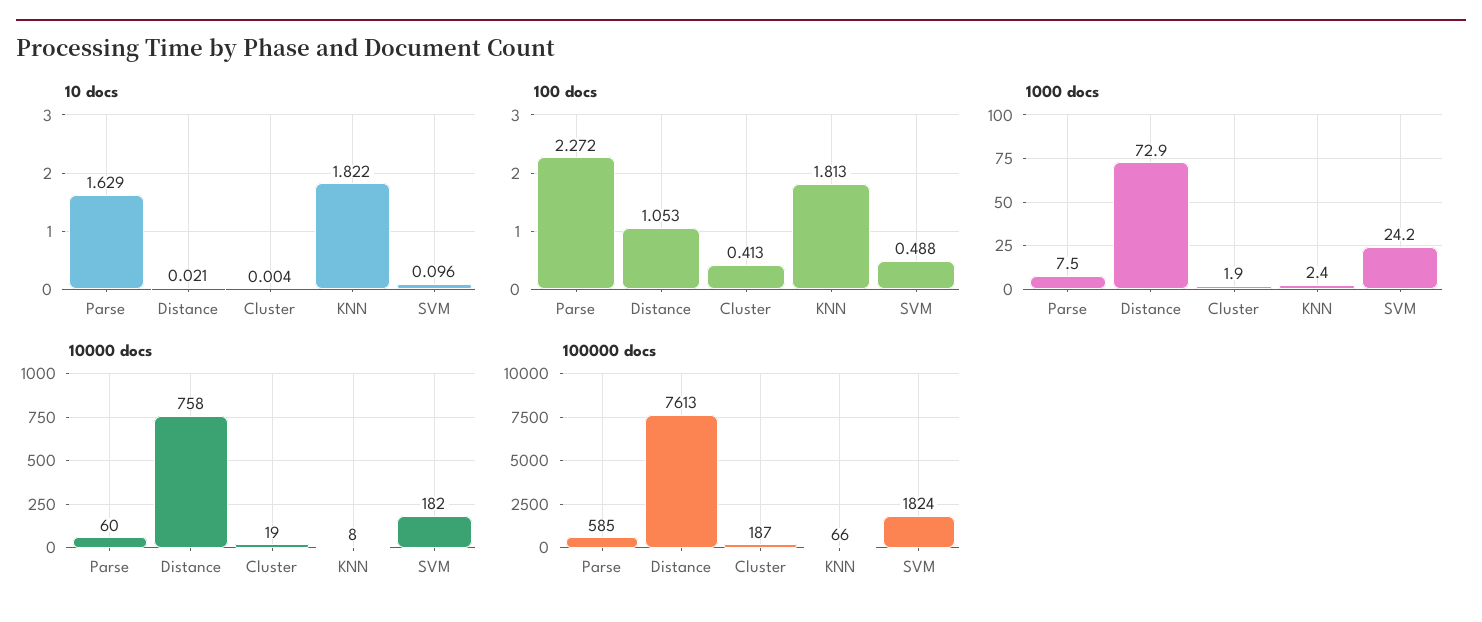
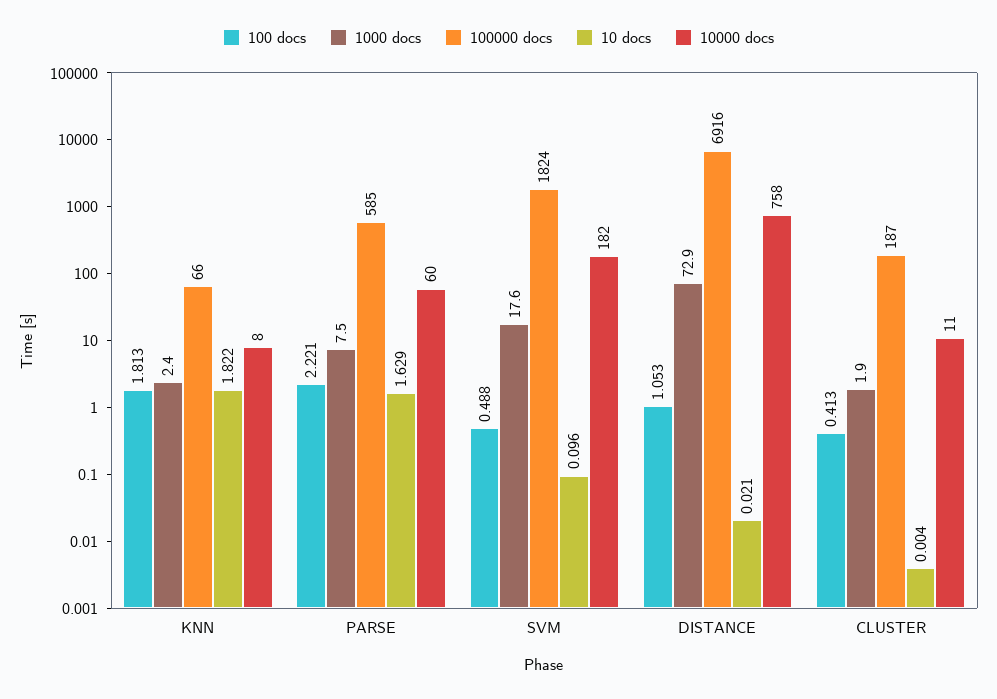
  {
    "10 docs": {
      "Parse": 1.629,
      "Distance": 0.021,
      "Cluster": 0.004,
      "KNN": 1.822,
      "SVM": 0.096
    },
    "100 docs": {
-     "Parse": 2.272,
+     "Parse": 2.221,
      "Distance": 1.053,
      "Cluster": 0.413,
      "KNN": 1.813,
      "SVM": 0.488
    },
    "1000 docs": {
      "Parse": 7.5,
      "Distance": 72.9,
      "Cluster": 1.9,
      "KNN": 2.4,
-     "SVM": 24.2
+     "SVM": 17.6
    },
    "10000 docs": {
      "Parse": 60,
      "Distance": 758,
-     "Cluster": 19,
+     "Cluster": 11,
      "KNN": 8,
      "SVM": 182
    },
    "100000 docs": {
      "Parse": 585,
-     "Distance": 7613,
+     "Distance": 6916,
      "Cluster": 187,
      "KNN": 66,
      "SVM": 1824
    }
  }

